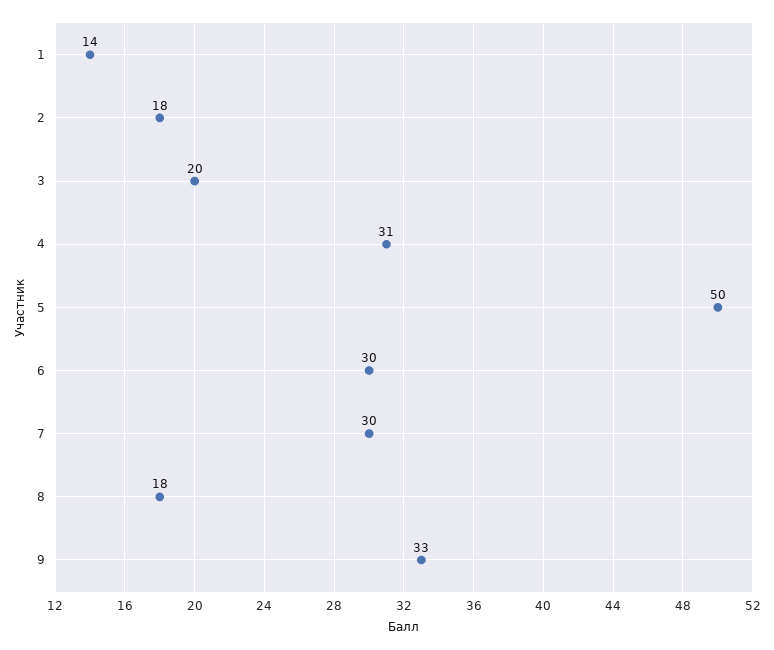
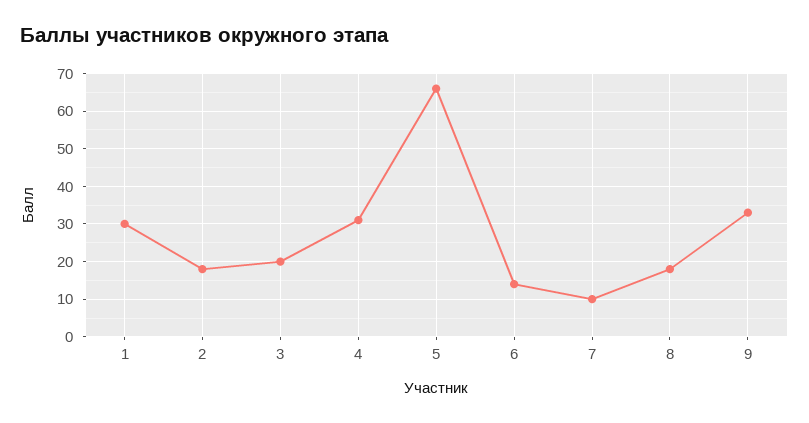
  {
-   "1": 14,
+   "1": 30,
    "2": 18,
    "3": 20,
    "4": 31,
-   "5": 50,
+   "5": 65,
-   "6": 30,
+   "6": 15,
-   "7": 30,
+   "7": 10,
    "8": 18,
    "9": 33
  }

